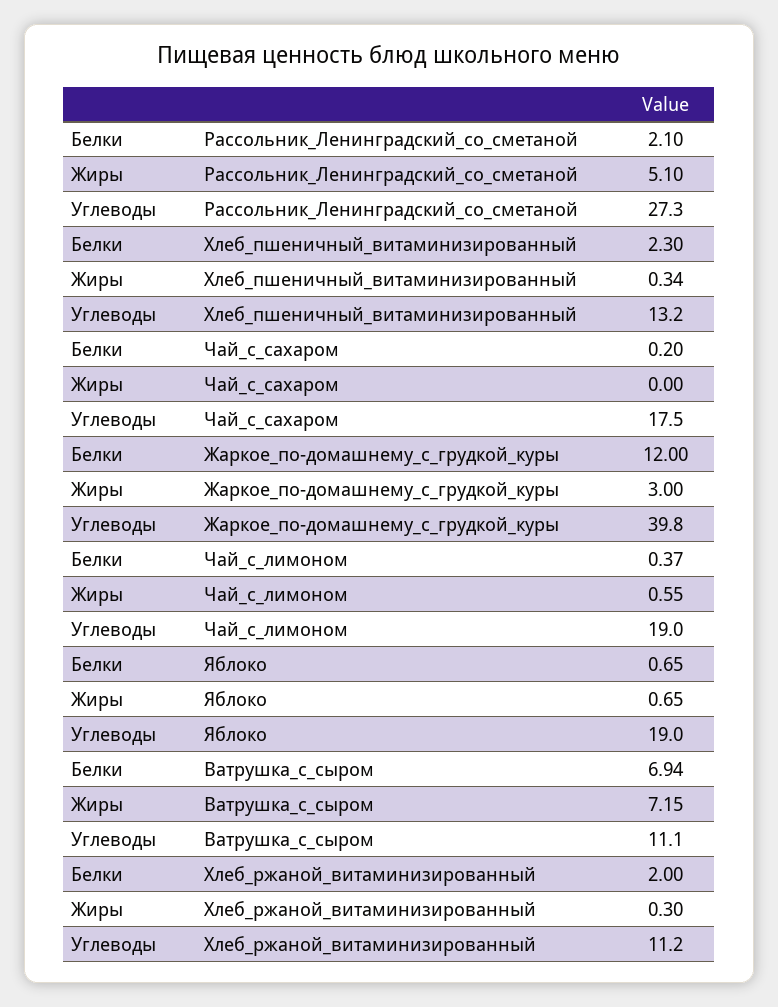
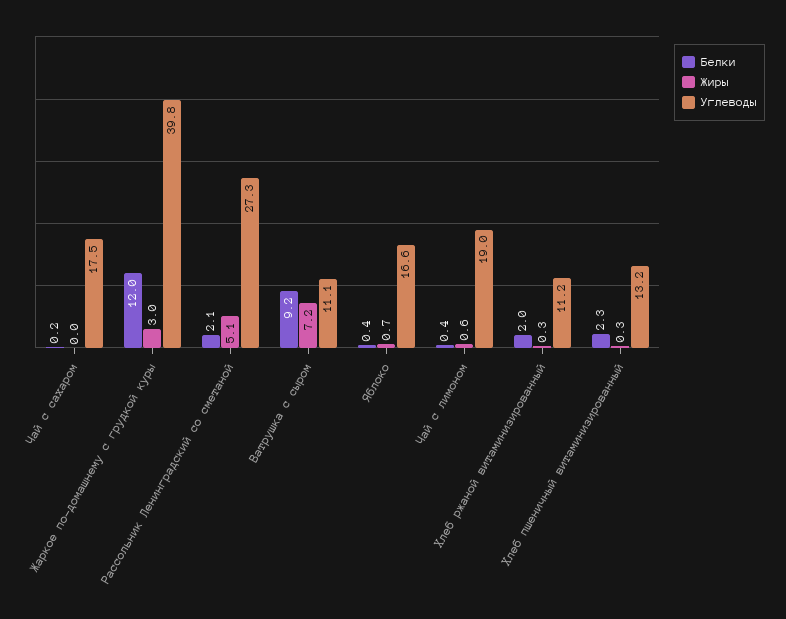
  {
    "Белки": {
      "Рассольник_Ленинградский_со_сметаной": 2.1,
      "Хлеб_пшеничный_витаминизированный": 2.3,
      "Чай_с_сахаром": 0.2,
      "Жаркое_по-домашнему_с_грудкой_куры": 12,
      "Чай_с_лимоном": 0.37,
-     "Яблоко": 0.65,
+     "Яблоко": 0.4,
-     "Ватрушка_с_сыром": 6.94,
+     "Ватрушка_с_сыром": 9.2,
      "Хлеб_ржаной_витаминизированный": 2
    },
    "Жиры": {
      "Рассольник_Ленинградский_со_сметаной": 5.1,
      "Хлеб_пшеничный_витаминизированный": 0.34,
      "Чай_с_сахаром": 0,
      "Жаркое_по-домашнему_с_грудкой_куры": 3,
      "Чай_с_лимоном": 0.55,
      "Яблоко": 0.65,
      "Ватрушка_с_сыром": 7.15,
      "Хлеб_ржаной_витаминизированный": 0.3
    },
    "Углеводы": {
      "Рассольник_Ленинградский_со_сметаной": 27.3,
      "Хлеб_пшеничный_витаминизированный": 13.2,
      "Чай_с_сахаром": 17.5,
      "Жаркое_по-домашнему_с_грудкой_куры": 39.8,
      "Чай_с_лимоном": 19,
-     "Яблоко": 19,
+     "Яблоко": 16.6,
      "Ватрушка_с_сыром": 11.1,
      "Хлеб_ржаной_витаминизированный": 11.2
    }
  }

